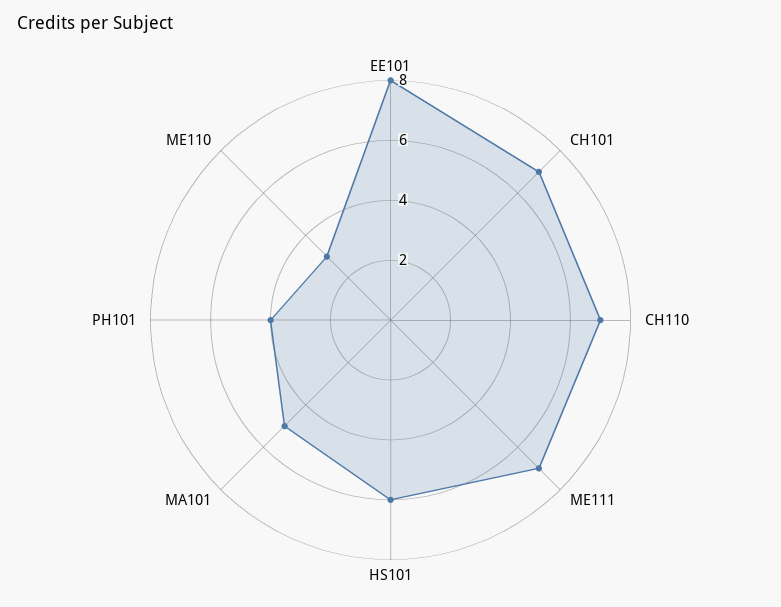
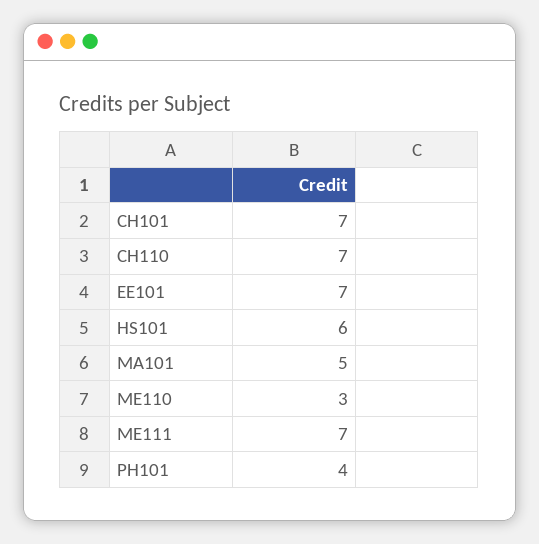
  {
-   "EE101": 8,
+   "EE101": 7,
    "CH101": 7,
    "CH110": 7,
    "ME111": 7,
    "HS101": 6,
    "MA101": 5,
    "PH101": 4,
    "ME110": 3
  }

